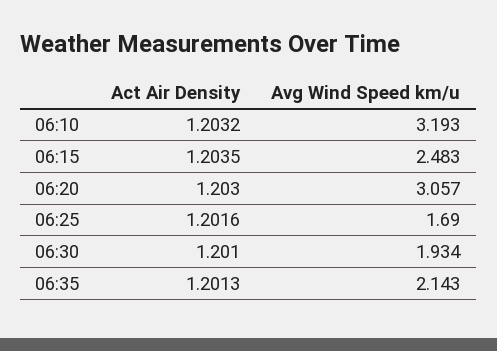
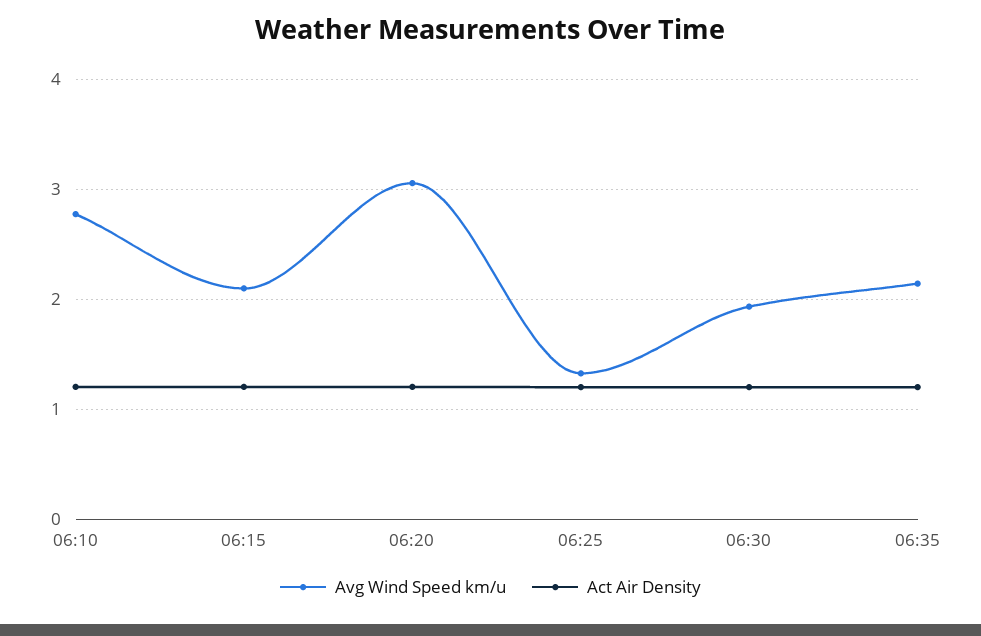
  {
    "Act Air Density": {
      "06:10": 1.2032,
      "06:15": 1.2035,
      "06:20": 1.203,
      "06:25": 1.2016,
      "06:30": 1.201,
      "06:35": 1.2013
    },
    "Avg Wind Speed km/u": {
-     "06:10": 3.193,
+     "06:10": 2.8,
-     "06:15": 2.483,
+     "06:15": 2.1,
      "06:20": 3.057,
-     "06:25": 1.69,
+     "06:25": 1.3,
      "06:30": 1.934,
      "06:35": 2.143
    }
  }

